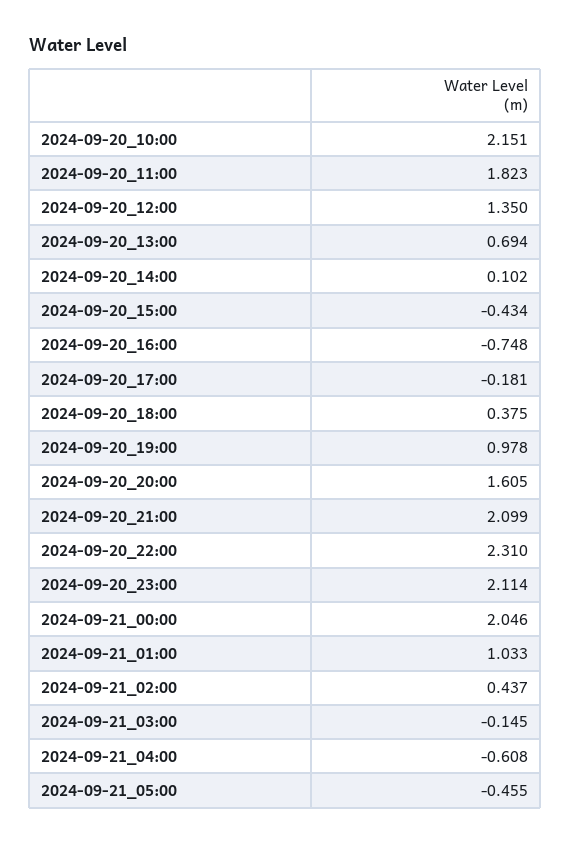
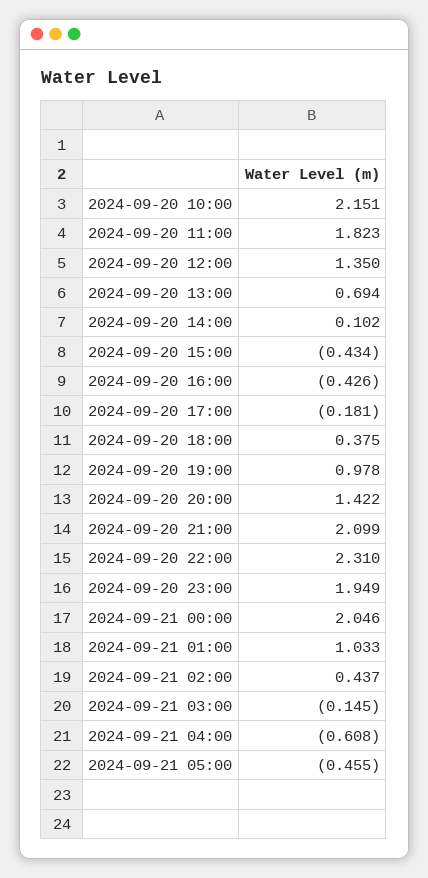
  {
    "2024-09-20_10:00": 2.151,
    "2024-09-20_11:00": 1.823,
    "2024-09-20_12:00": 1.35,
    "2024-09-20_13:00": 0.694,
    "2024-09-20_14:00": 0.102,
    "2024-09-20_15:00": -0.434,
-   "2024-09-20_16:00": -0.748,
+   "2024-09-20_16:00": -0.426,
    "2024-09-20_17:00": -0.181,
    "2024-09-20_18:00": 0.375,
    "2024-09-20_19:00": 0.978,
-   "2024-09-20_20:00": 1.605,
+   "2024-09-20_20:00": 1.422,
    "2024-09-20_21:00": 2.099,
    "2024-09-20_22:00": 2.31,
-   "2024-09-20_23:00": 2.114,
+   "2024-09-20_23:00": 1.949,
    "2024-09-21_00:00": 2.046,
    "2024-09-21_01:00": 1.033,
    "2024-09-21_02:00": 0.437,
    "2024-09-21_03:00": -0.145,
    "2024-09-21_04:00": -0.608,
    "2024-09-21_05:00": -0.455
  }

